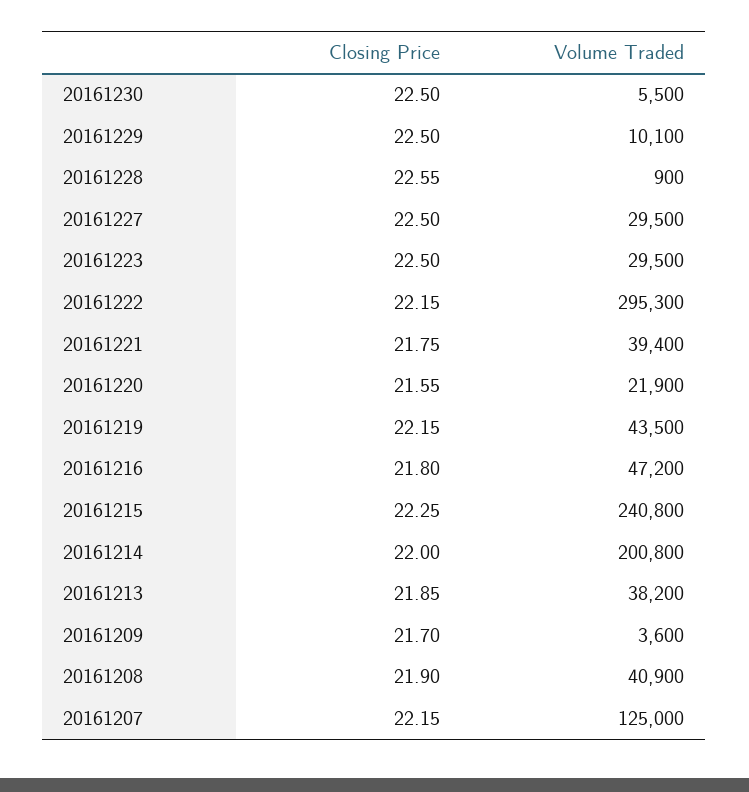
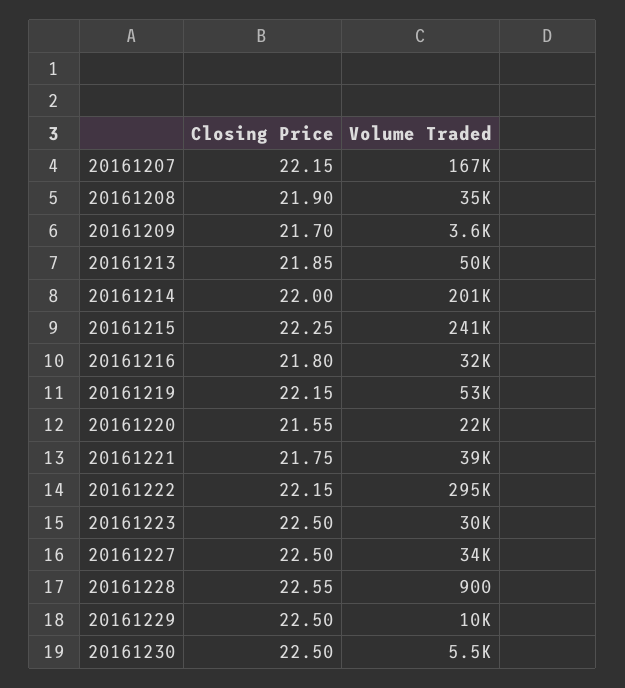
  {
    "Closing Price": {
      "20161230": 22.5,
      "20161229": 22.5,
      "20161228": 22.55,
      "20161227": 22.5,
      "20161223": 22.5,
      "20161222": 22.15,
      "20161221": 21.75,
      "20161220": 21.55,
      "20161219": 22.15,
      "20161216": 21.8,
      "20161215": 22.25,
      "20161214": 22,
      "20161213": 21.85,
      "20161209": 21.7,
      "20161208": 21.9,
      "20161207": 22.15
    },
    "Volume Traded": {
      "20161230": 5500,
      "20161229": 10100,
      "20161228": 900,
-     "20161227": 29500,
+     "20161227": 34000,
      "20161223": 29500,
      "20161222": 295300,
      "20161221": 39400,
      "20161220": 21900,
-     "20161219": 43500,
+     "20161219": 53000,
-     "20161216": 47200,
+     "20161216": 32000,
      "20161215": 240800,
      "20161214": 200800,
-     "20161213": 38200,
+     "20161213": 50000,
      "20161209": 3600,
-     "20161208": 40900,
+     "20161208": 35000,
-     "20161207": 125000
+     "20161207": 167000
    }
  }

